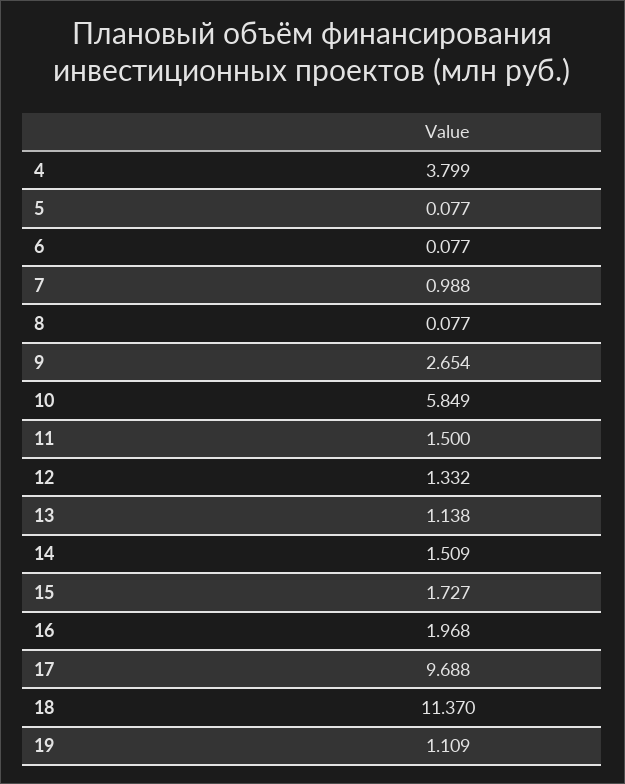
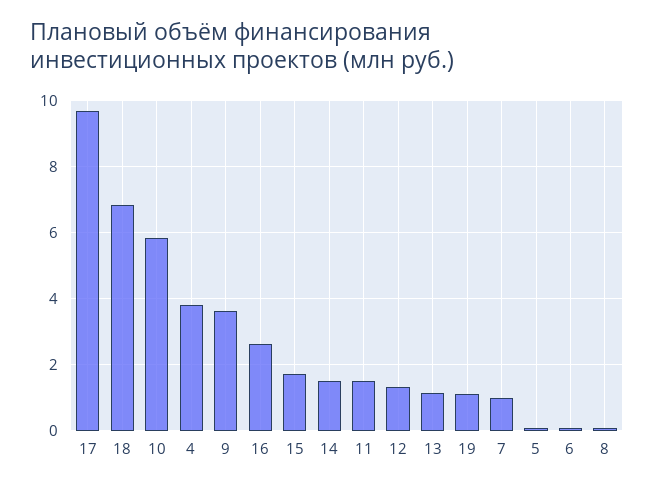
  {
    "4": 3.799,
    "5": 0.077,
    "6": 0.077,
    "7": 0.988,
    "8": 0.077,
-   "9": 2.654,
+   "9": 3.6,
    "10": 5.849,
    "11": 1.5,
    "12": 1.332,
    "13": 1.138,
    "14": 1.509,
    "15": 1.727,
-   "16": 1.968,
+   "16": 2.6,
    "17": 9.688,
-   "18": 11.37,
+   "18": 6.8,
    "19": 1.109
  }

